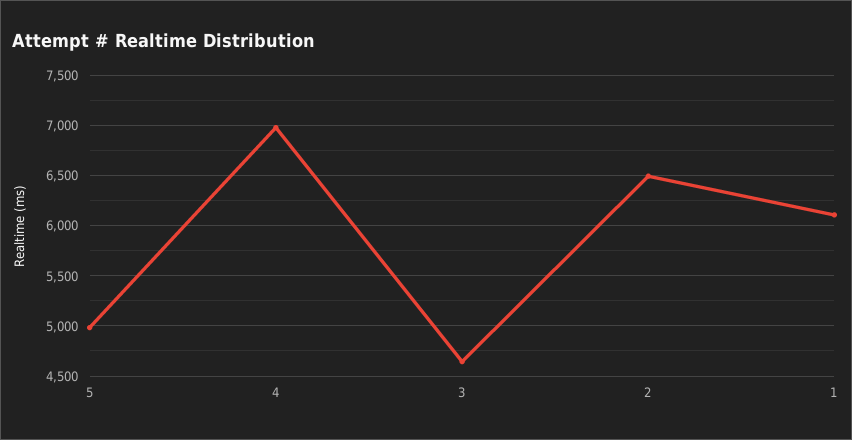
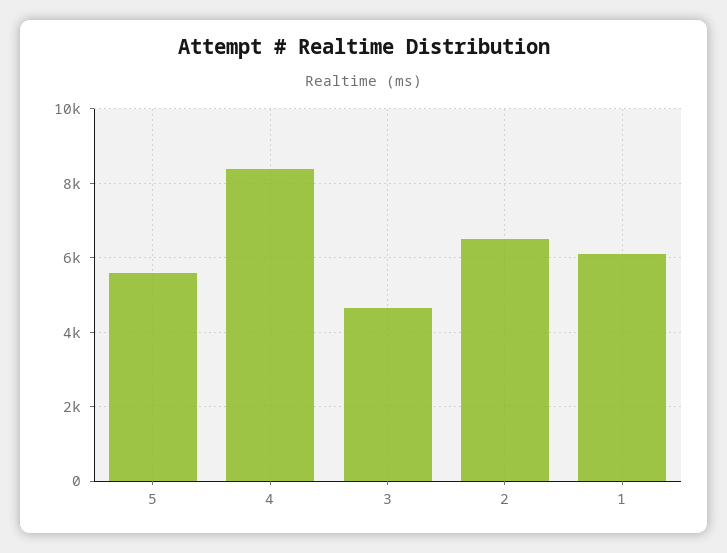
  {
-   "5": 5000,
+   "5": 5600,
-   "4": 7000,
+   "4": 8400,
    "3": 4600,
    "2": 6500,
    "1": 6100
  }

